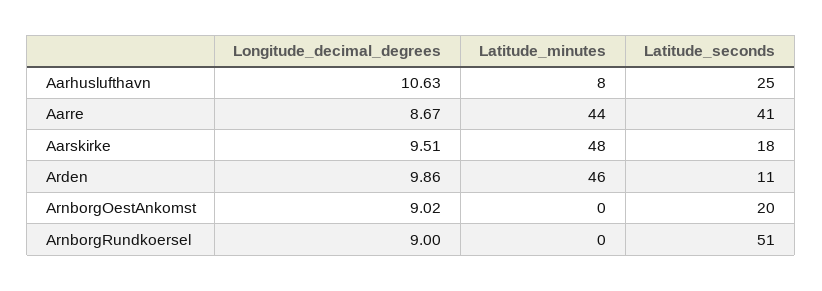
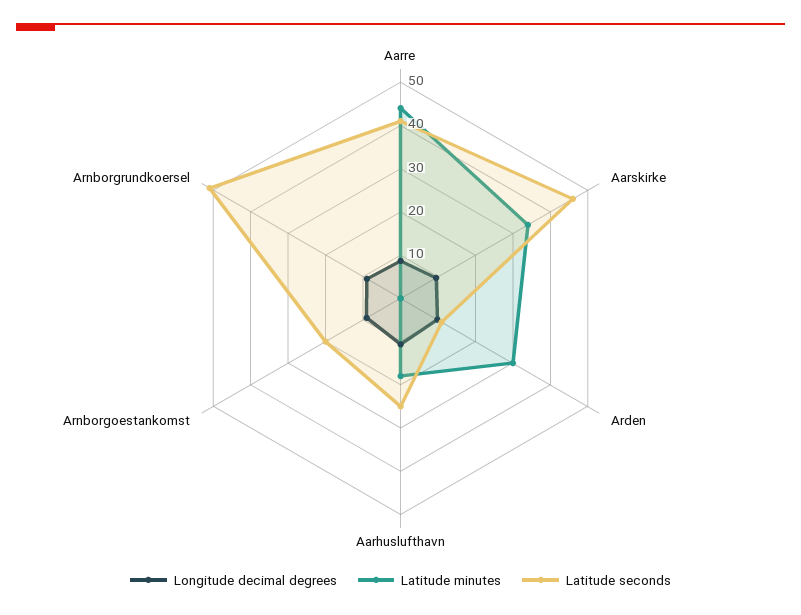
  {
    "Longitude_decimal_degrees": {
      "Aarhuslufthavn": 10.63,
      "Aarre": 8.67,
      "Aarskirke": 9.51,
      "Arden": 9.86,
      "ArnborgOestAnkomst": 9.02,
      "ArnborgRundkoersel": 9
    },
    "Latitude_minutes": {
-     "Aarhuslufthavn": 8,
+     "Aarhuslufthavn": 18,
      "Aarre": 44,
-     "Aarskirke": 48,
+     "Aarskirke": 34,
-     "Arden": 46,
+     "Arden": 30,
      "ArnborgOestAnkomst": 0,
      "ArnborgRundkoersel": 0
    },
    "Latitude_seconds": {
      "Aarhuslufthavn": 25,
      "Aarre": 41,
-     "Aarskirke": 18,
+     "Aarskirke": 46,
      "Arden": 11,
      "ArnborgOestAnkomst": 20,
      "ArnborgRundkoersel": 51
    }
  }

